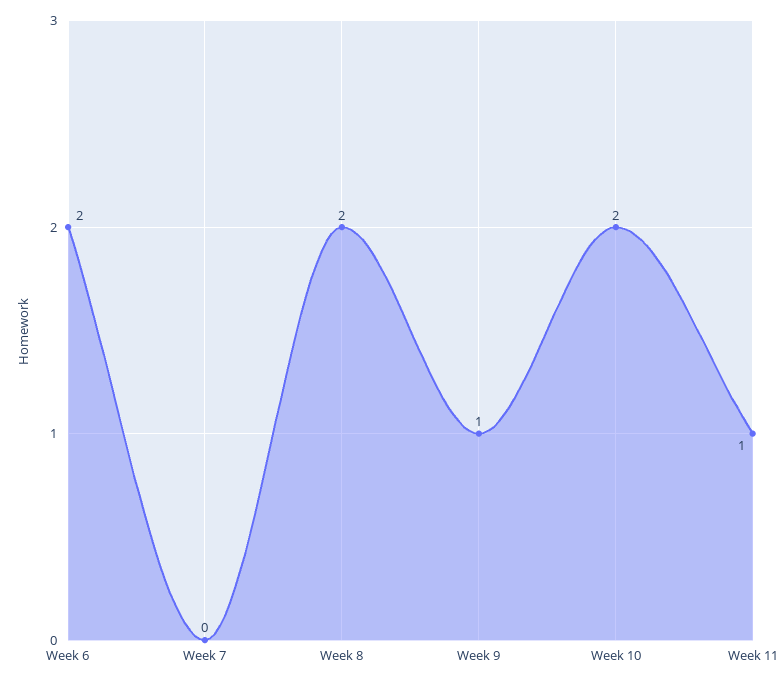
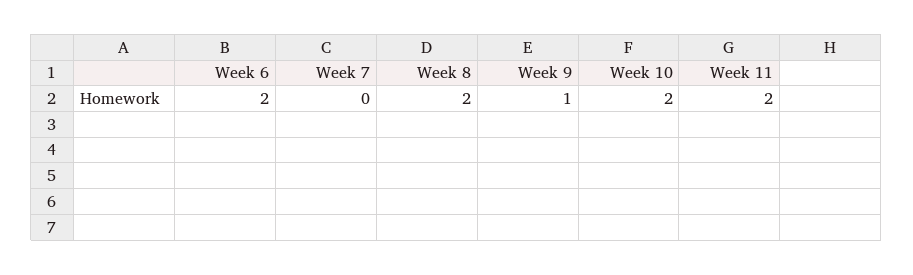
  {
    "Week 6": 2,
    "Week 7": 0,
    "Week 8": 2,
    "Week 9": 1,
    "Week 10": 2,
-   "Week 11": 1
+   "Week 11": 2
  }

